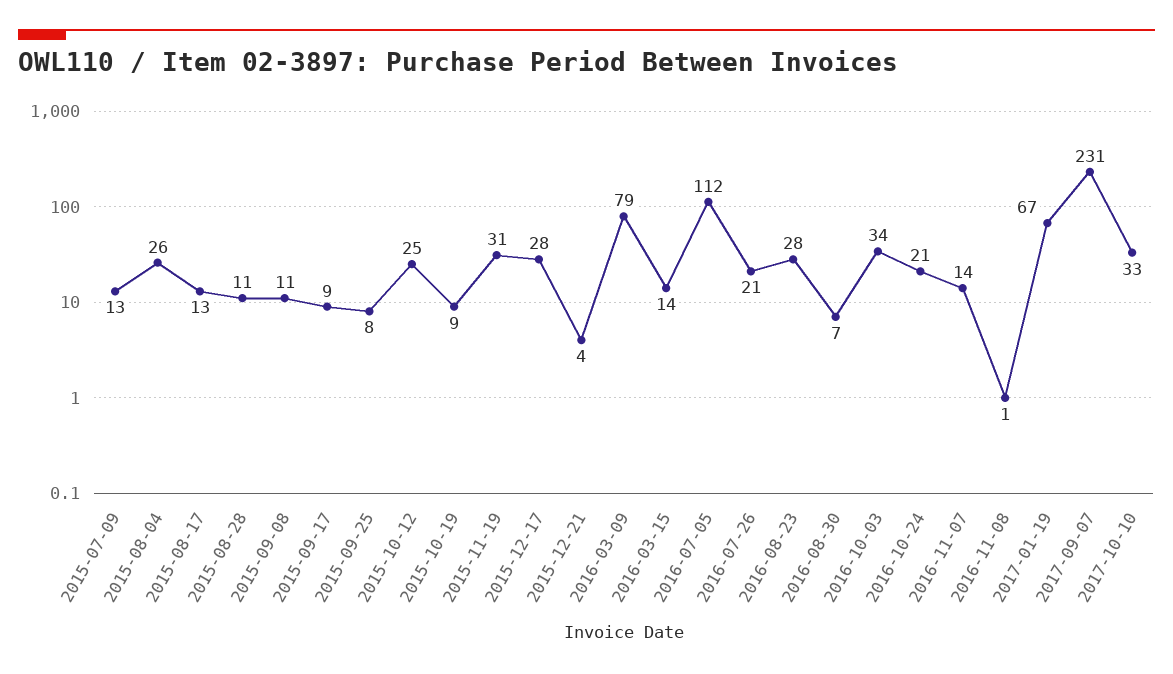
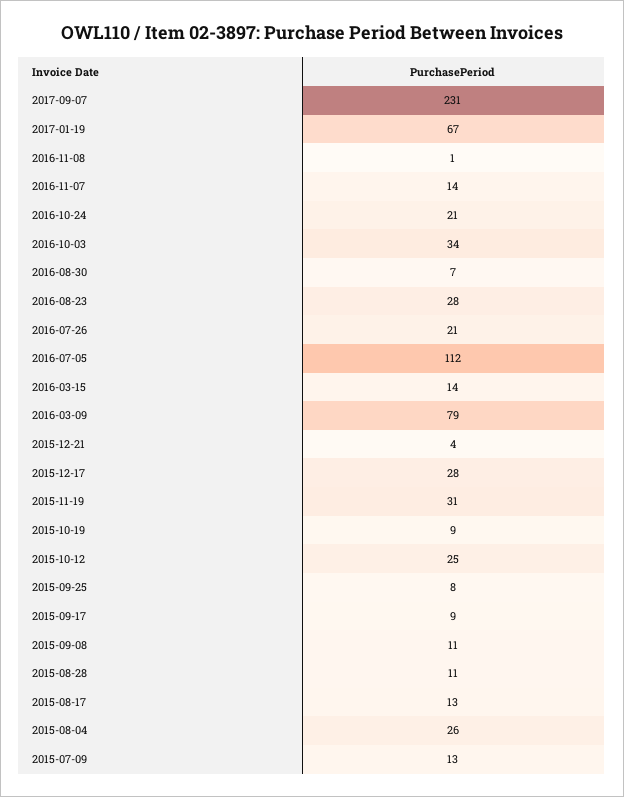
  {
    "2015-07-09": 13,
    "2015-08-04": 26,
    "2015-08-17": 13,
    "2015-08-28": 11,
    "2015-09-08": 11,
    "2015-09-17": 9,
    "2015-09-25": 8,
    "2015-10-12": 25,
    "2015-10-19": 9,
    "2015-11-19": 31,
    "2015-12-17": 28,
    "2015-12-21": 4,
    "2016-03-09": 79,
    "2016-03-15": 14,
    "2016-07-05": 112,
    "2016-07-26": 21,
    "2016-08-23": 28,
    "2016-08-30": 7,
    "2016-10-03": 34,
    "2016-10-24": 21,
    "2016-11-07": 14,
    "2016-11-08": 1,
    "2017-01-19": 67,
-   "2017-09-07": 231,
+   "2017-09-07": 231
-   "2017-10-10": 33
  }

